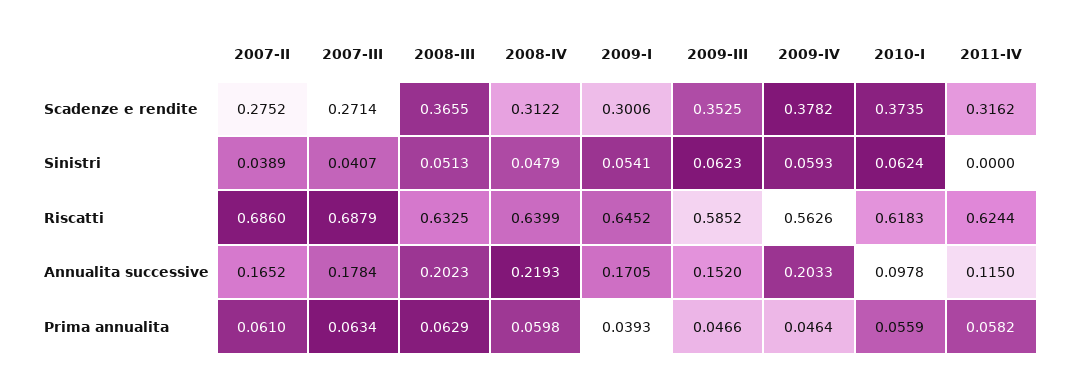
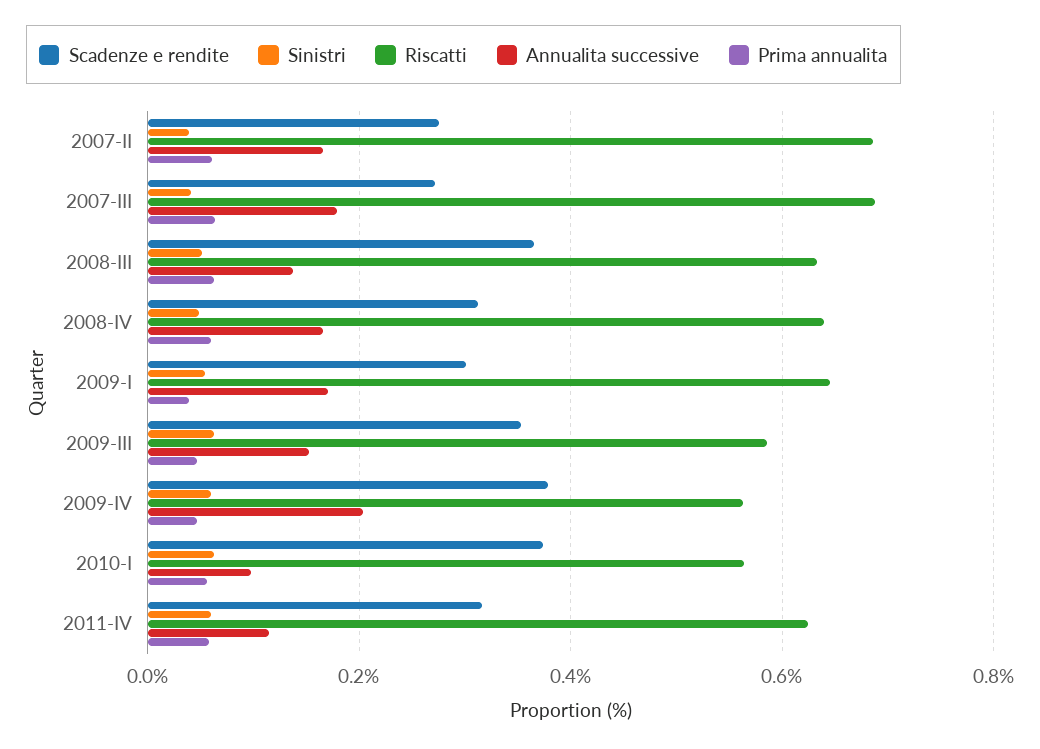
  {
    "Scadenze e rendite": {
      "2007-II": 0.2752,
      "2007-III": 0.2714,
      "2008-III": 0.3655,
      "2008-IV": 0.3122,
      "2009-I": 0.3006,
      "2009-III": 0.3525,
      "2009-IV": 0.3782,
      "2010-I": 0.3735,
      "2011-IV": 0.3162
    },
    "Sinistri": {
      "2007-II": 0.0389,
      "2007-III": 0.0407,
      "2008-III": 0.0513,
      "2008-IV": 0.0479,
      "2009-I": 0.0541,
      "2009-III": 0.0623,
      "2009-IV": 0.0593,
      "2010-I": 0.0624,
-     "2011-IV": 0
+     "2011-IV": 0.06
    },
    "Riscatti": {
      "2007-II": 0.686,
      "2007-III": 0.6879,
      "2008-III": 0.6325,
      "2008-IV": 0.6399,
      "2009-I": 0.6452,
      "2009-III": 0.5852,
      "2009-IV": 0.5626,
-     "2010-I": 0.6183,
+     "2010-I": 0.56,
      "2011-IV": 0.6244
    },
    "Annualita successive": {
      "2007-II": 0.1652,
      "2007-III": 0.1784,
-     "2008-III": 0.2023,
+     "2008-III": 0.14,
-     "2008-IV": 0.2193,
+     "2008-IV": 0.16,
      "2009-I": 0.1705,
      "2009-III": 0.152,
      "2009-IV": 0.2033,
      "2010-I": 0.0978,
      "2011-IV": 0.115
    },
    "Prima annualita": {
      "2007-II": 0.061,
      "2007-III": 0.0634,
      "2008-III": 0.0629,
      "2008-IV": 0.0598,
      "2009-I": 0.0393,
      "2009-III": 0.0466,
      "2009-IV": 0.0464,
      "2010-I": 0.0559,
      "2011-IV": 0.0582
    }
  }

